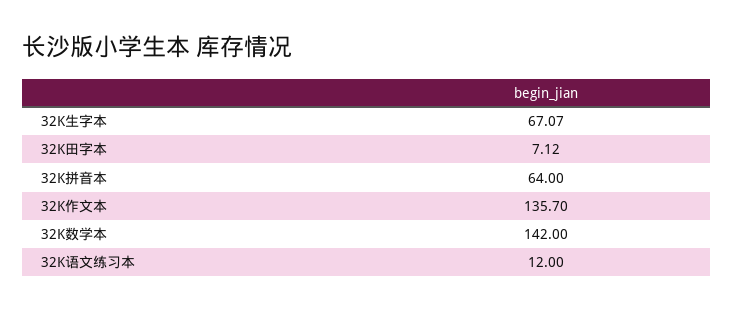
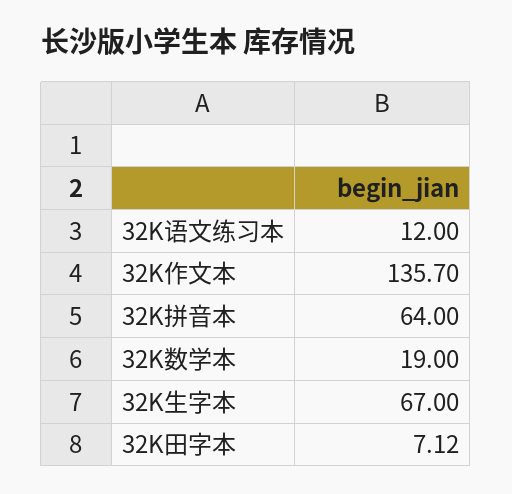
  {
-   "32K生字本": 67.07,
+   "32K生字本": 67,
    "32K田字本": 7.12,
    "32K拼音本": 64,
    "32K作文本": 135.7,
-   "32K数学本": 142,
+   "32K数学本": 19,
    "32K语文练习本": 12
  }

